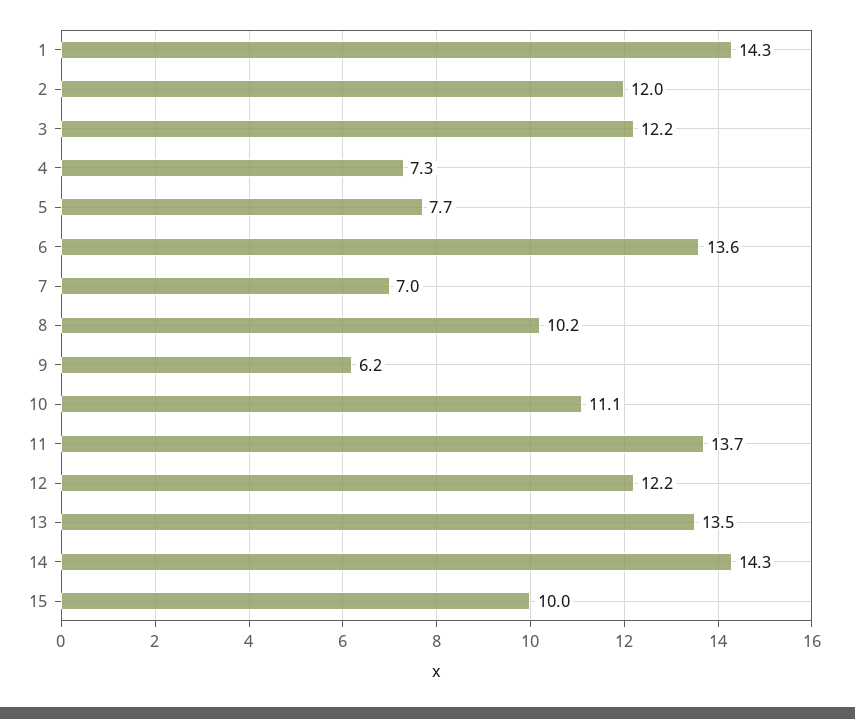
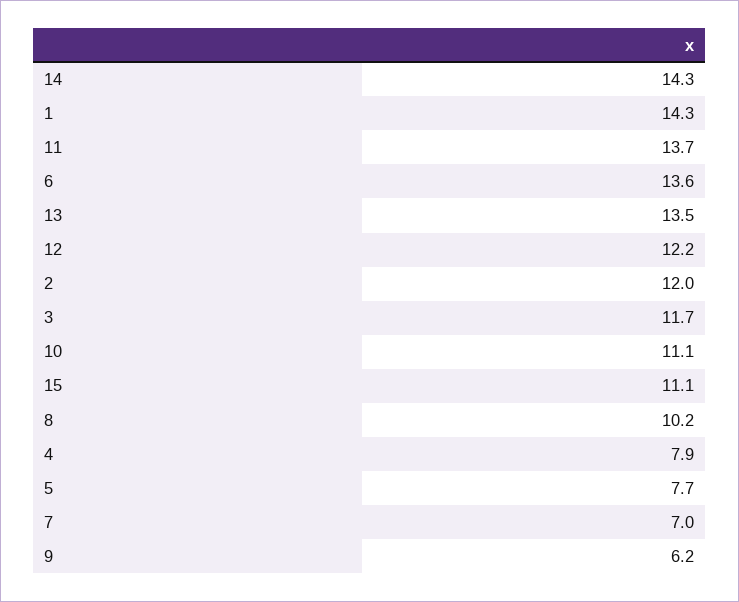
  {
    "1": 14.3,
    "2": 12,
-   "3": 12.2,
+   "3": 11.7,
-   "4": 7.3,
+   "4": 7.9,
    "5": 7.7,
    "6": 13.6,
    "7": 7,
    "8": 10.2,
    "9": 6.2,
    "10": 11.1,
    "11": 13.7,
    "12": 12.2,
    "13": 13.5,
    "14": 14.3,
-   "15": 10
+   "15": 11.1
  }

